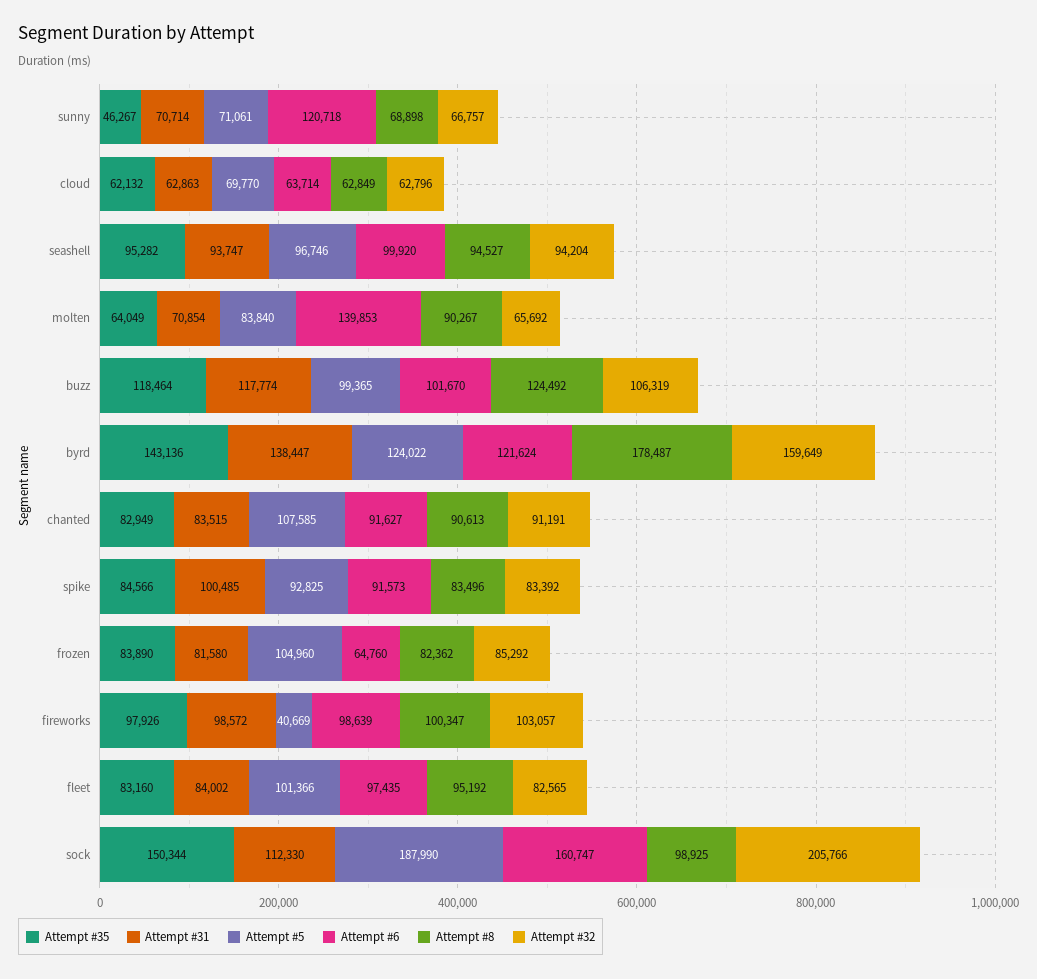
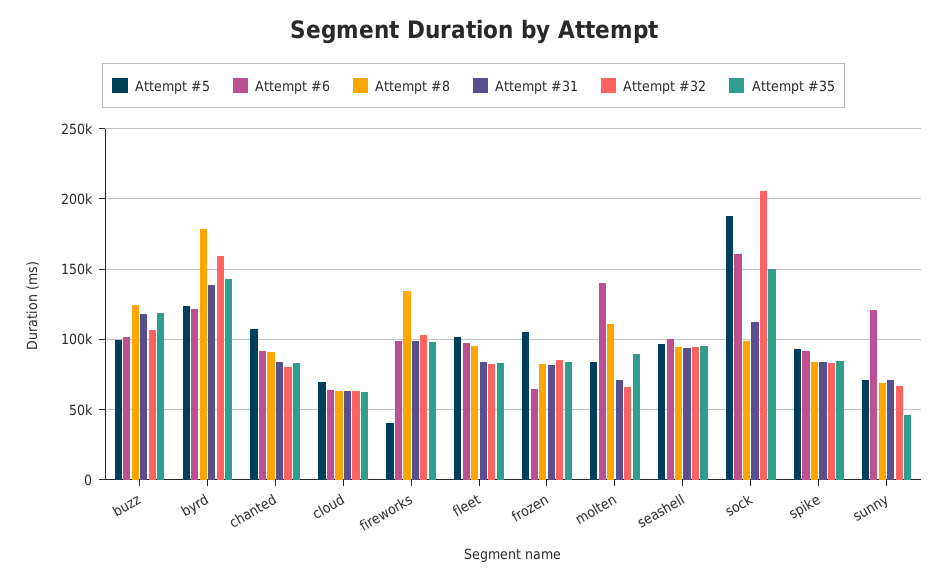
  {
    "Attempt #35": {
      "sunny": 46267,
      "cloud": 62132,
      "seashell": 95282,
-     "molten": 64049,
+     "molten": 90000,
      "buzz": 118464,
      "byrd": 143136,
      "chanted": 82949,
      "spike": 84566,
      "frozen": 83890,
      "fireworks": 97926,
      "fleet": 83160,
      "sock": 150344
    },
    "Attempt #31": {
      "sunny": 70714,
      "cloud": 62863,
      "seashell": 93747,
      "molten": 70854,
      "buzz": 117774,
      "byrd": 138447,
      "chanted": 83515,
-     "spike": 100485,
+     "spike": 85000,
      "frozen": 81580,
      "fireworks": 98572,
      "fleet": 84002,
      "sock": 112330
    },
    "Attempt #5": {
      "sunny": 71061,
      "cloud": 69770,
      "seashell": 96746,
      "molten": 83840,
      "buzz": 99365,
      "byrd": 124022,
      "chanted": 107585,
      "spike": 92825,
      "frozen": 104960,
      "fireworks": 40669,
      "fleet": 101366,
      "sock": 187990
    },
    "Attempt #6": {
      "sunny": 120718,
      "cloud": 63714,
      "seashell": 99920,
      "molten": 139853,
      "buzz": 101670,
      "byrd": 121624,
      "chanted": 91627,
      "spike": 91573,
      "frozen": 64760,
      "fireworks": 98639,
      "fleet": 97435,
      "sock": 160747
    },
    "Attempt #8": {
      "sunny": 68898,
      "cloud": 62849,
      "seashell": 94527,
-     "molten": 90267,
+     "molten": 110000,
      "buzz": 124492,
      "byrd": 178487,
      "chanted": 90613,
      "spike": 83496,
      "frozen": 82362,
-     "fireworks": 100347,
+     "fireworks": 135000,
      "fleet": 95192,
      "sock": 98925
    },
    "Attempt #32": {
      "sunny": 66757,
      "cloud": 62796,
      "seashell": 94204,
      "molten": 65692,
      "buzz": 106319,
      "byrd": 159649,
-     "chanted": 91191,
+     "chanted": 80000,
      "spike": 83392,
      "frozen": 85292,
      "fireworks": 103057,
      "fleet": 82565,
      "sock": 205766
    }
  }

